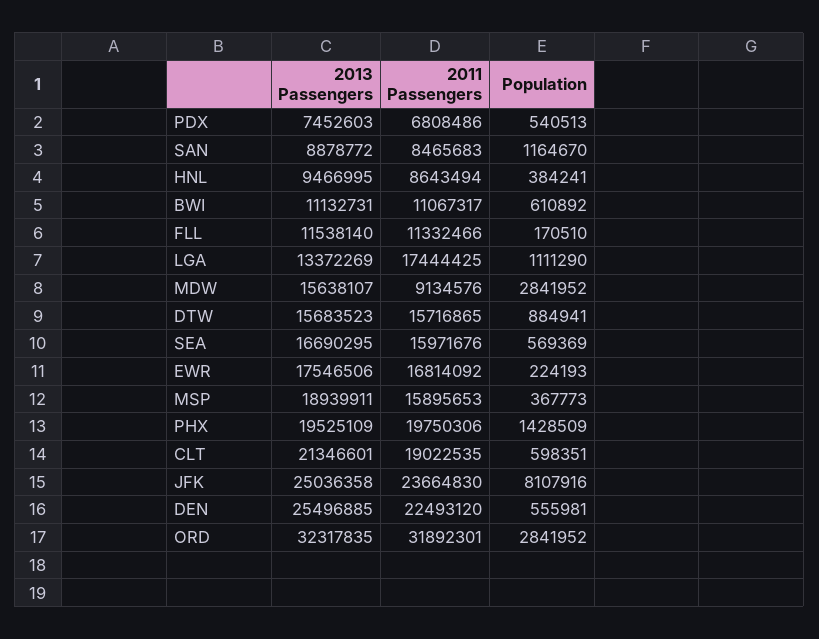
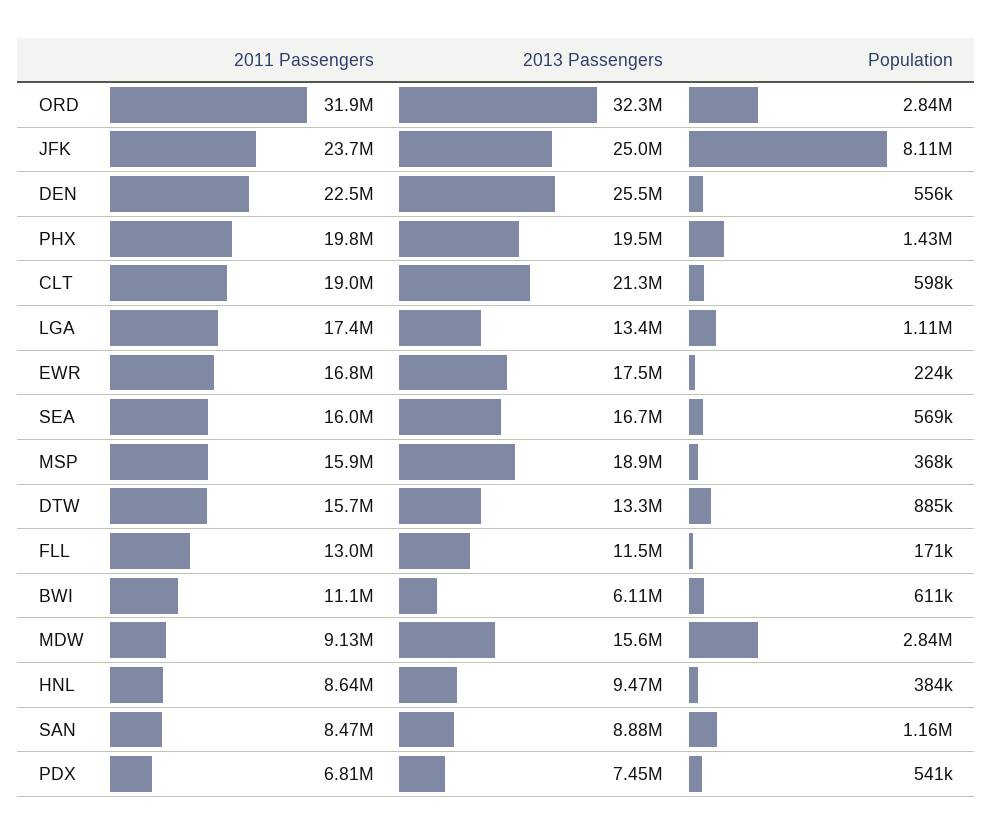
  {
    "2013 Passengers": {
      "PDX": 7452603,
      "SAN": 8878772,
      "HNL": 9466995,
-     "BWI": 11132731,
+     "BWI": 6110000,
      "FLL": 11538140,
      "LGA": 13372269,
      "MDW": 15638107,
-     "DTW": 15683523,
+     "DTW": 13300000,
      "SEA": 16690295,
      "EWR": 17546506,
      "MSP": 18939911,
      "PHX": 19525109,
      "CLT": 21346601,
      "JFK": 25036358,
      "DEN": 25496885,
      "ORD": 32317835
    },
    "2011 Passengers": {
      "PDX": 6808486,
      "SAN": 8465683,
      "HNL": 8643494,
      "BWI": 11067317,
-     "FLL": 11332466,
+     "FLL": 13000000,
      "LGA": 17444425,
      "MDW": 9134576,
      "DTW": 15716865,
      "SEA": 15971676,
      "EWR": 16814092,
      "MSP": 15895653,
      "PHX": 19750306,
      "CLT": 19022535,
      "JFK": 23664830,
      "DEN": 22493120,
      "ORD": 31892301
    },
    "Population": {
      "PDX": 540513,
      "SAN": 1164670,
      "HNL": 384241,
      "BWI": 610892,
      "FLL": 170510,
      "LGA": 1111290,
      "MDW": 2841952,
      "DTW": 884941,
      "SEA": 569369,
      "EWR": 224193,
      "MSP": 367773,
      "PHX": 1428509,
      "CLT": 598351,
      "JFK": 8107916,
      "DEN": 555981,
      "ORD": 2841952
    }
  }

